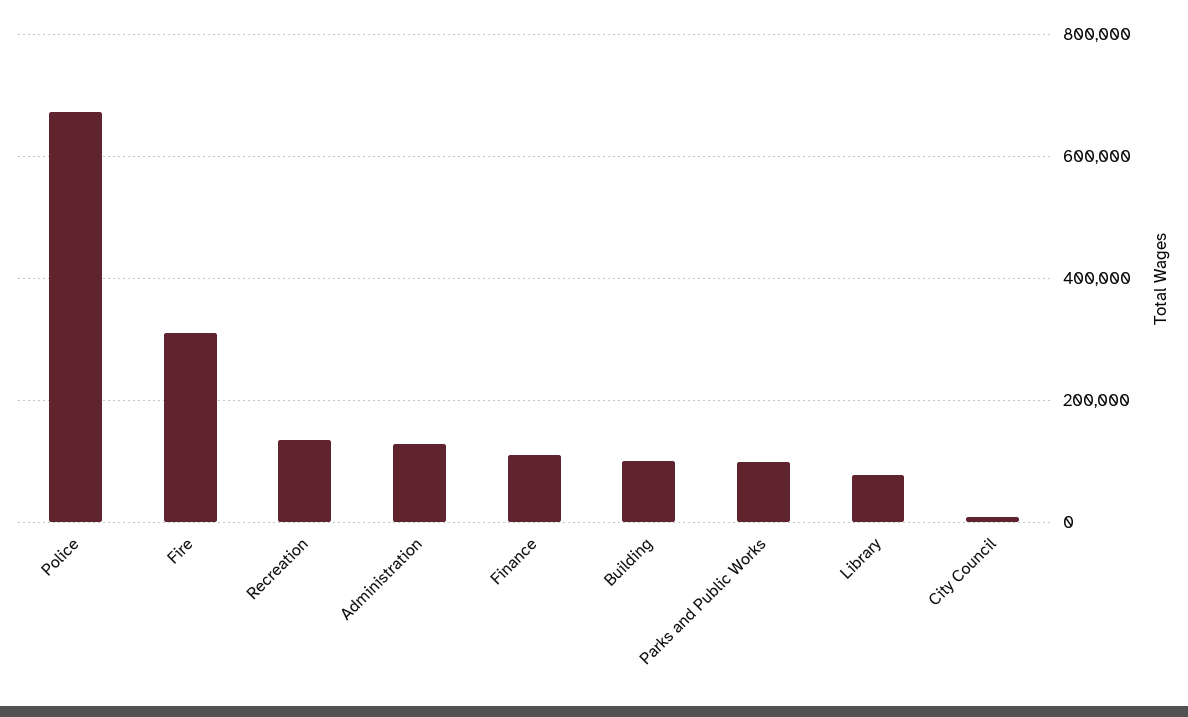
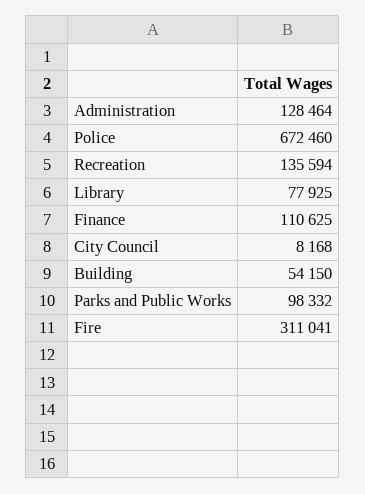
  {
    "Police": 672460,
    "Fire": 311041,
    "Recreation": 135594,
    "Administration": 128464,
    "Finance": 110625,
-   "Building": 100000,
+   "Building": 54150,
    "Parks and Public Works": 98332,
    "Library": 77925,
    "City Council": 8168
  }

